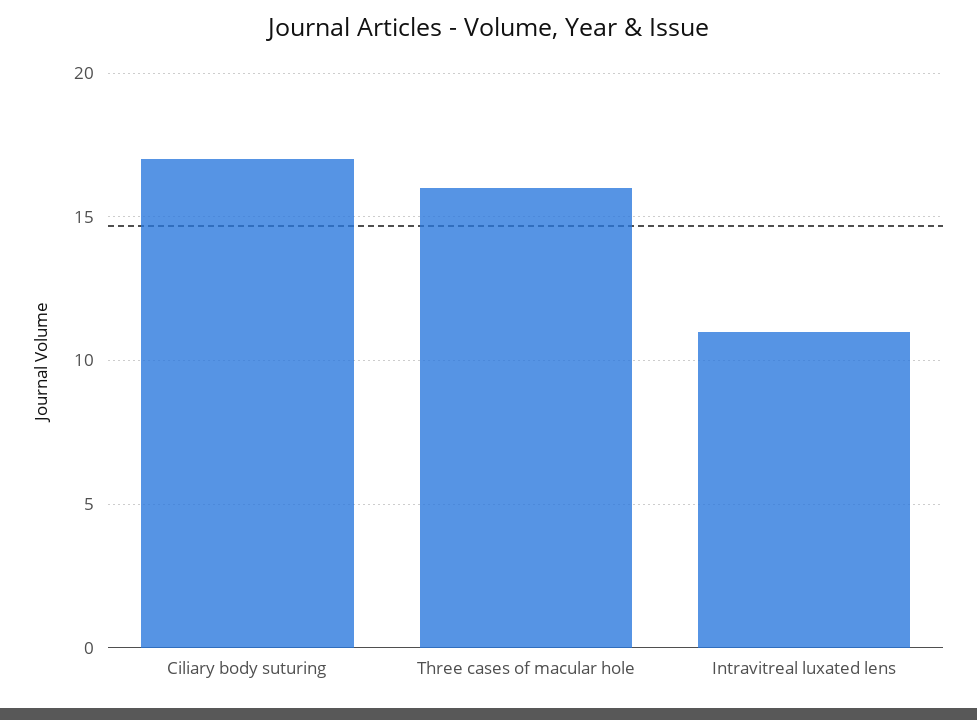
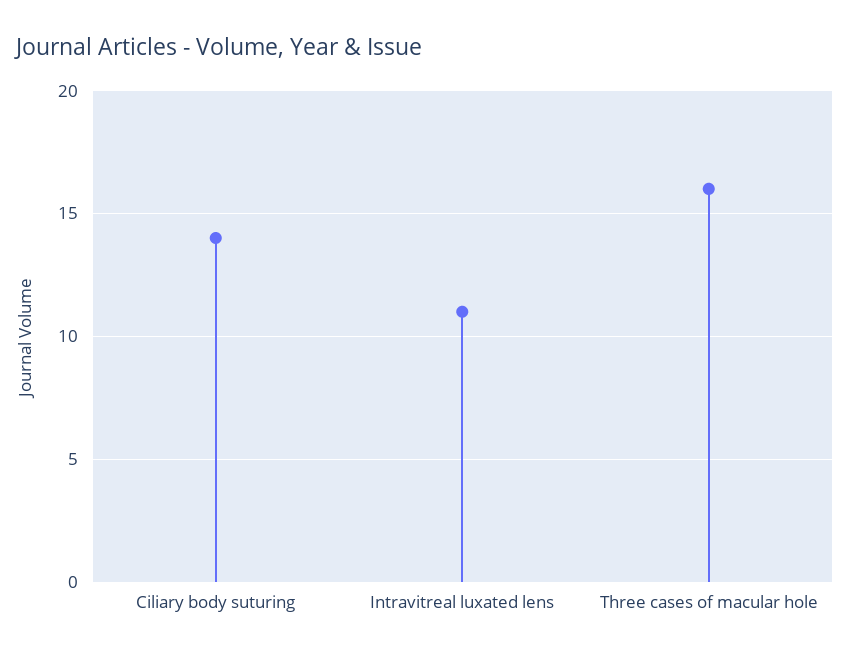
  {
-   "Ciliary body suturing": 17,
+   "Ciliary body suturing": 14,
    "Three cases of macular hole": 16,
    "Intravitreal luxated lens": 11
  }

